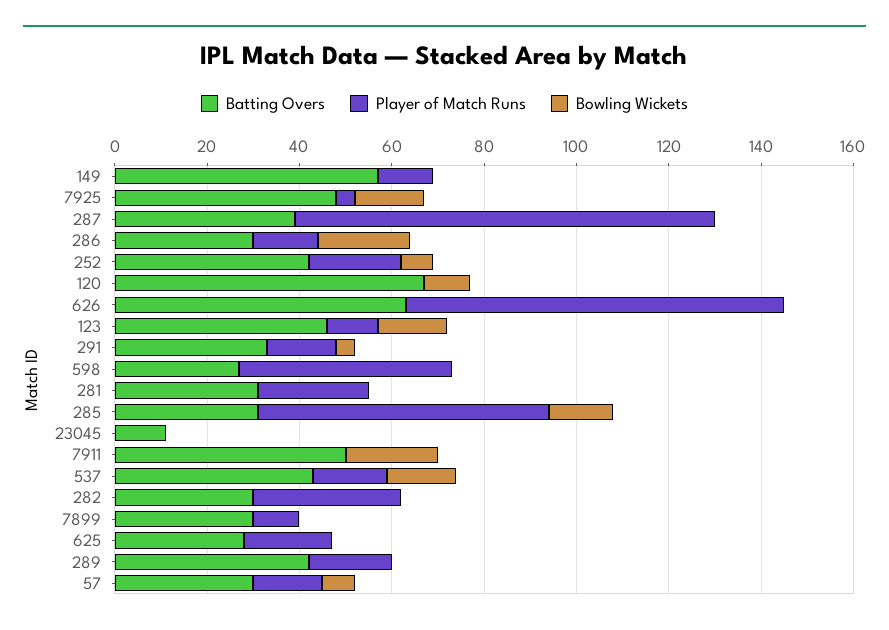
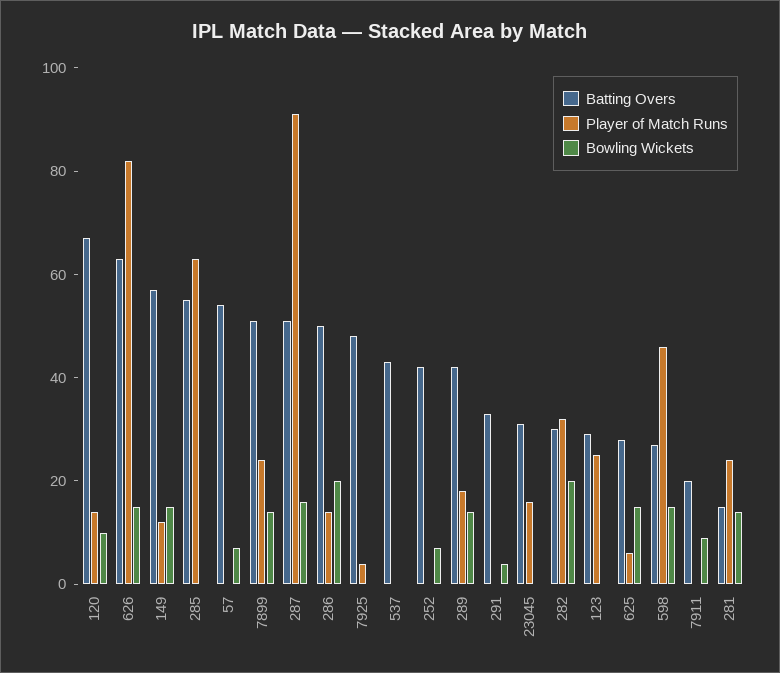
  {
    "Batting Overs": {
      "149": 55,
      "7925": 50,
-     "287": 40,
+     "287": 50,
-     "286": 30,
+     "286": 50,
      "252": 40,
      "120": 65,
      "626": 65,
-     "123": 45,
+     "123": 30,
      "291": 35,
      "598": 25,
-     "281": 30,
+     "281": 15,
-     "285": 30,
+     "285": 55,
-     "23045": 10,
+     "23045": 30,
-     "7911": 50,
+     "7911": 20,
      "537": 45,
      "282": 30,
-     "7899": 30,
+     "7899": 50,
      "625": 30,
      "289": 40,
-     "57": 30
+     "57": 55
    },
    "Player of Match Runs": {
      "149": 10,
      "7925": 5,
      "287": 90,
      "286": 15,
-     "252": 20,
+     "252": 0,
-     "120": 0,
+     "120": 15,
      "626": 80,
-     "123": 10,
+     "123": 25,
-     "291": 15,
+     "291": 0,
      "598": 45,
      "281": 25,
      "285": 65,
-     "23045": 0,
+     "23045": 15,
      "7911": 0,
-     "537": 15,
+     "537": 0,
      "282": 30,
-     "7899": 10,
+     "7899": 25,
-     "625": 20,
+     "625": 5,
      "289": 20,
-     "57": 15
+     "57": 0
    },
    "Bowling Wickets": {
-     "149": 0,
+     "149": 15,
-     "7925": 15,
+     "7925": 0,
-     "287": 0,
+     "287": 15,
      "286": 20,
      "252": 5,
      "120": 10,
-     "626": 0,
+     "626": 15,
-     "123": 15,
+     "123": 0,
      "291": 5,
-     "598": 0,
+     "598": 15,
-     "281": 0,
+     "281": 15,
-     "285": 15,
+     "285": 0,
      "23045": 0,
-     "7911": 20,
+     "7911": 10,
-     "537": 15,
+     "537": 0,
-     "282": 0,
+     "282": 20,
-     "7899": 0,
+     "7899": 15,
-     "625": 0,
+     "625": 15,
-     "289": 0,
+     "289": 15,
      "57": 5
    }
  }

